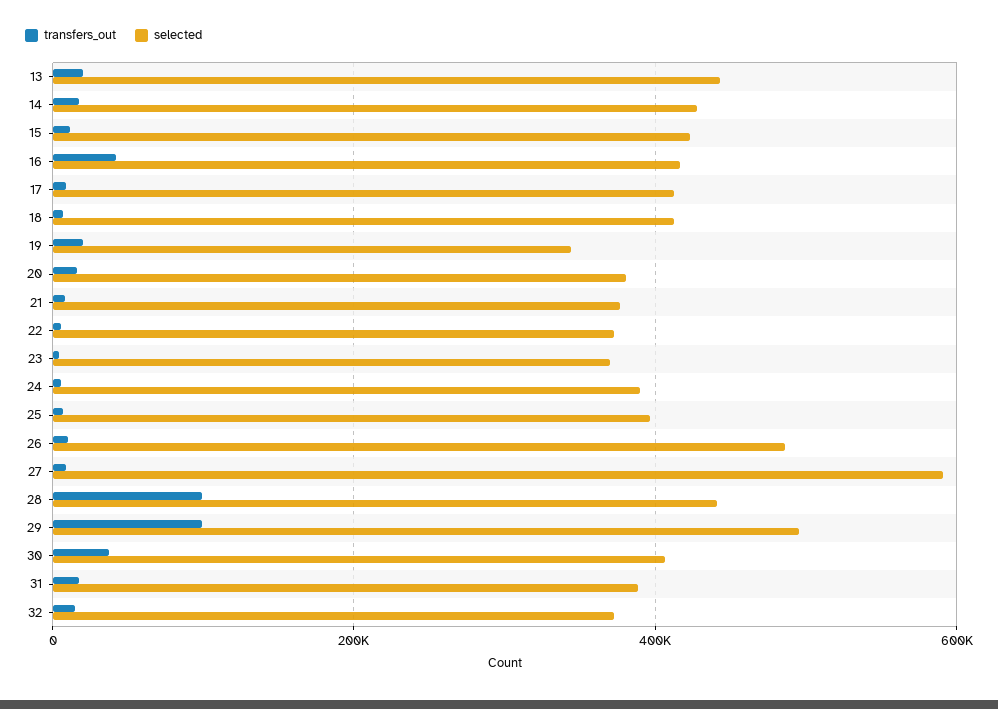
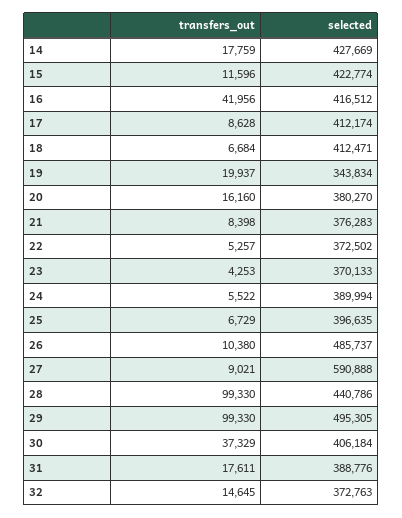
  {
    "transfers_out": {
-     "13": 20000,
      "14": 17759,
      "15": 11596,
      "16": 41956,
      "17": 8628,
      "18": 6684,
      "19": 19937,
      "20": 16160,
      "21": 8398,
      "22": 5257,
      "23": 4253,
      "24": 5522,
      "25": 6729,
      "26": 10380,
      "27": 9021,
      "28": 99330,
      "29": 99330,
      "30": 37329,
      "31": 17611,
      "32": 14645
    },
    "selected": {
-     "13": 440000,
      "14": 427669,
      "15": 422774,
      "16": 416512,
      "17": 412174,
      "18": 412471,
      "19": 343834,
      "20": 380270,
      "21": 376283,
      "22": 372502,
      "23": 370133,
      "24": 389994,
      "25": 396635,
      "26": 485737,
      "27": 590888,
      "28": 440786,
      "29": 495305,
      "30": 406184,
      "31": 388776,
      "32": 372763
    }
  }

